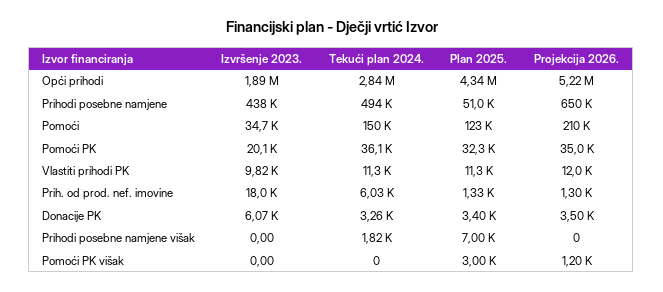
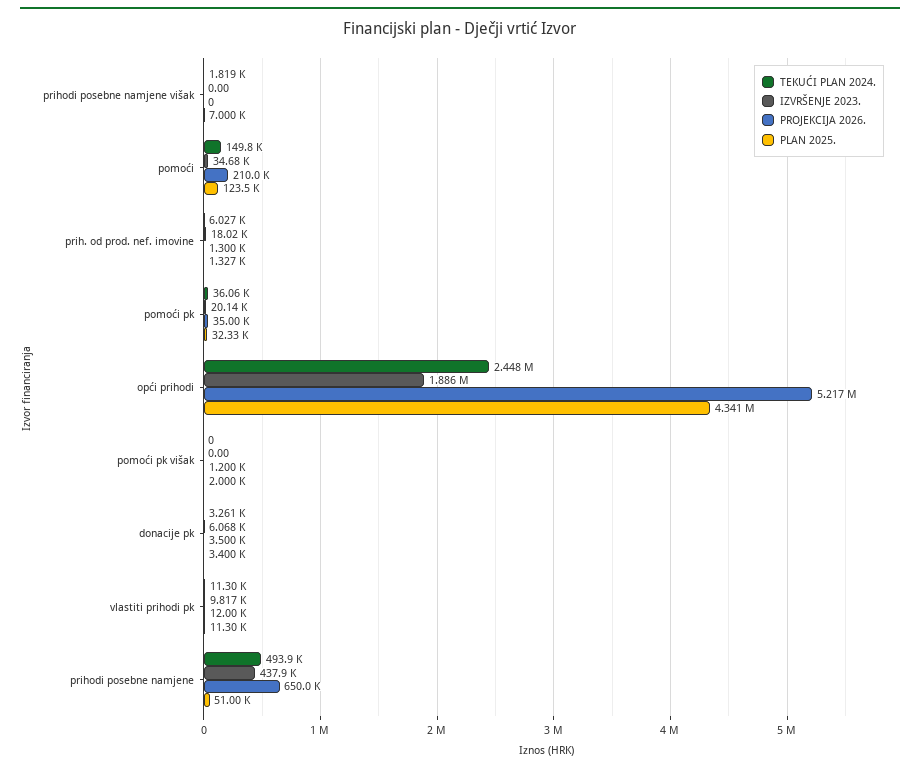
  {
    "Izvršenje 2023.": {
      "Opći prihodi": 1886000,
      "Prihodi posebne namjene": 437900,
      "Pomoći": 34680,
      "Pomoći PK": 20140,
      "Vlastiti prihodi PK": 9817,
      "Prih. od prod. nef. imovine": 18020,
      "Donacije PK": 6068,
      "Prihodi posebne namjene višak": 0,
      "Pomoći PK višak": 0
    },
    "Tekući plan 2024.": {
-     "Opći prihodi": 2840000,
+     "Opći prihodi": 2448000,
      "Prihodi posebne namjene": 493900,
      "Pomoći": 149800,
      "Pomoći PK": 36060,
      "Vlastiti prihodi PK": 11300,
      "Prih. od prod. nef. imovine": 6027,
      "Donacije PK": 3261,
      "Prihodi posebne namjene višak": 1819,
      "Pomoći PK višak": 0
    },
    "Plan 2025.": {
      "Opći prihodi": 4341000,
      "Prihodi posebne namjene": 51000,
      "Pomoći": 123500,
      "Pomoći PK": 32330,
      "Vlastiti prihodi PK": 11300,
      "Prih. od prod. nef. imovine": 1327,
      "Donacije PK": 3400,
      "Prihodi posebne namjene višak": 7000,
-     "Pomoći PK višak": 3000
+     "Pomoći PK višak": 2000
    },
    "Projekcija 2026.": {
      "Opći prihodi": 5217000,
      "Prihodi posebne namjene": 650000,
      "Pomoći": 210000,
      "Pomoći PK": 35000,
      "Vlastiti prihodi PK": 12000,
      "Prih. od prod. nef. imovine": 1300,
      "Donacije PK": 3500,
      "Prihodi posebne namjene višak": 0,
      "Pomoći PK višak": 1200
    }
  }

